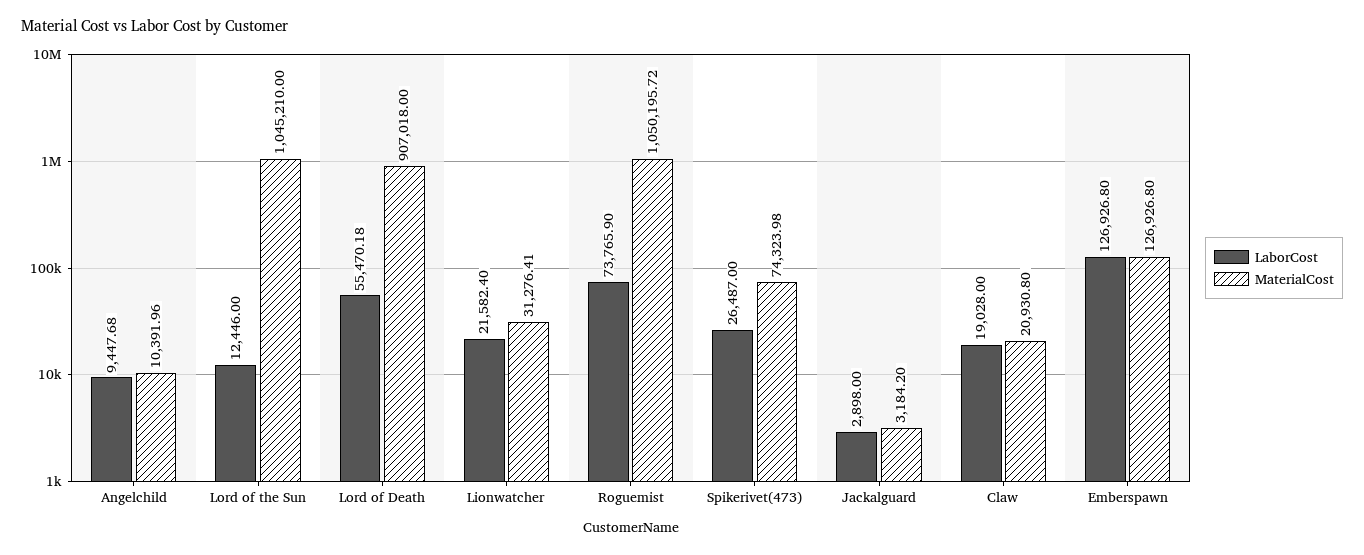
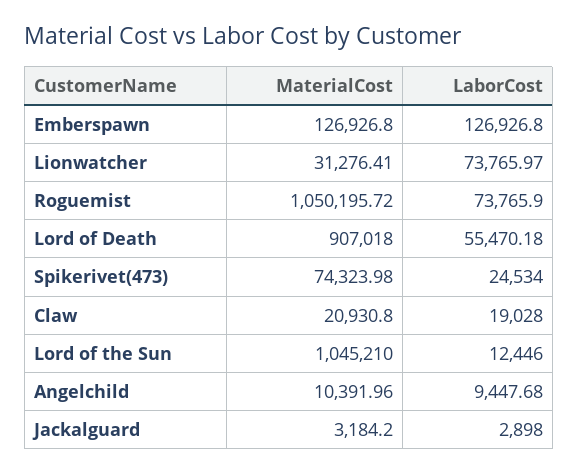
  {
    "LaborCost": {
      "Angelchild": 9447.68,
      "Lord of the Sun": 12446,
      "Lord of Death": 55470.18,
-     "Lionwatcher": 21582.4,
+     "Lionwatcher": 73765.97,
      "Roguemist": 73765.9,
-     "Spikerivet(473)": 26487,
+     "Spikerivet(473)": 24534,
      "Jackalguard": 2898,
      "Claw": 19028,
      "Emberspawn": 126926.8
    },
    "MaterialCost": {
      "Angelchild": 10391.96,
      "Lord of the Sun": 1045210,
      "Lord of Death": 907018,
      "Lionwatcher": 31276.41,
      "Roguemist": 1050195.72,
      "Spikerivet(473)": 74323.98,
      "Jackalguard": 3184.2,
      "Claw": 20930.8,
      "Emberspawn": 126926.8
    }
  }

